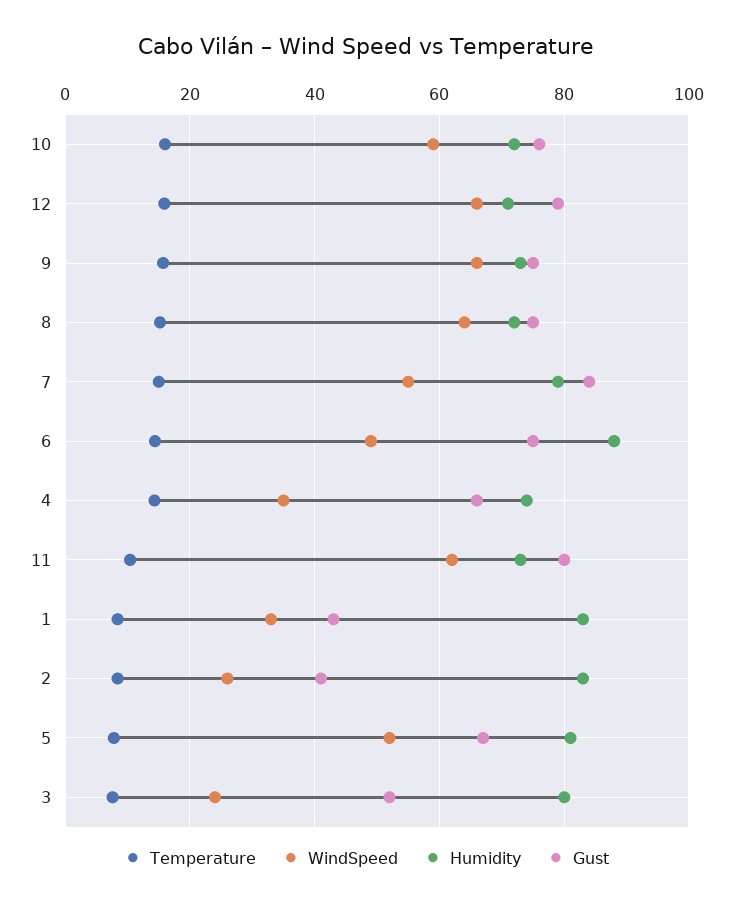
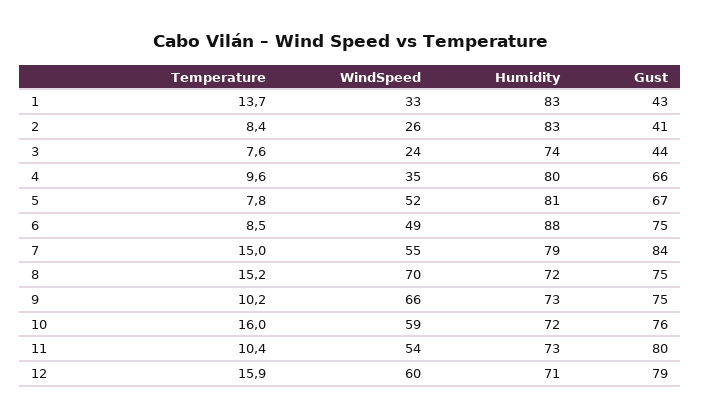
  {
    "Temperature": {
      "10": 16,
      "12": 15.9,
-     "9": 16,
+     "9": 10.2,
      "8": 15.2,
      "7": 15,
-     "6": 14,
+     "6": 8.5,
-     "4": 14,
+     "4": 9.6,
      "11": 10.4,
-     "1": 8,
+     "1": 13.7,
      "2": 8.4,
      "5": 7.8,
      "3": 7.6
    },
    "WindSpeed": {
      "10": 59,
-     "12": 66,
+     "12": 60,
      "9": 66,
-     "8": 64,
+     "8": 70,
      "7": 55,
      "6": 49,
      "4": 35,
-     "11": 62,
+     "11": 54,
      "1": 33,
      "2": 26,
      "5": 52,
      "3": 24
    },
    "Humidity": {
      "10": 72,
      "12": 71,
      "9": 73,
      "8": 72,
      "7": 79,
      "6": 88,
-     "4": 74,
+     "4": 80,
      "11": 73,
      "1": 83,
      "2": 83,
      "5": 81,
-     "3": 80
+     "3": 74
    },
    "Gust": {
      "10": 76,
      "12": 79,
      "9": 75,
      "8": 75,
      "7": 84,
      "6": 75,
      "4": 66,
      "11": 80,
      "1": 43,
      "2": 41,
      "5": 67,
-     "3": 52
+     "3": 44
    }
  }

